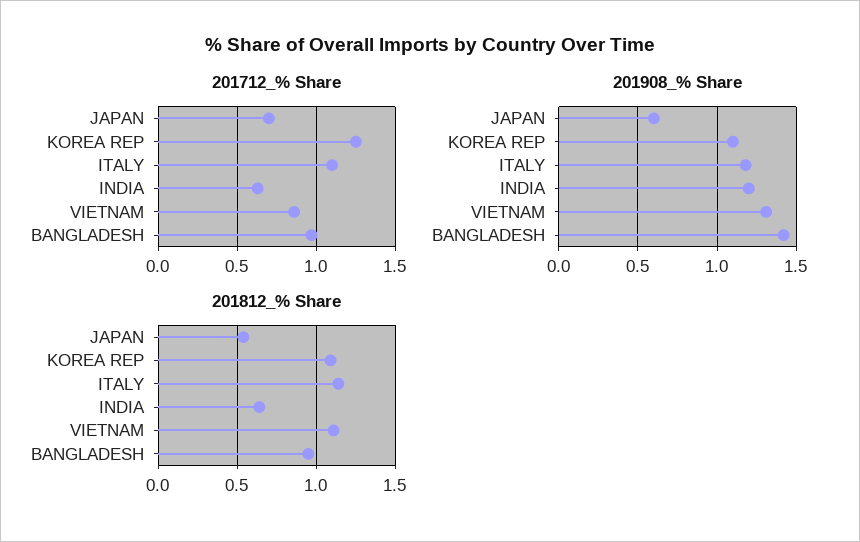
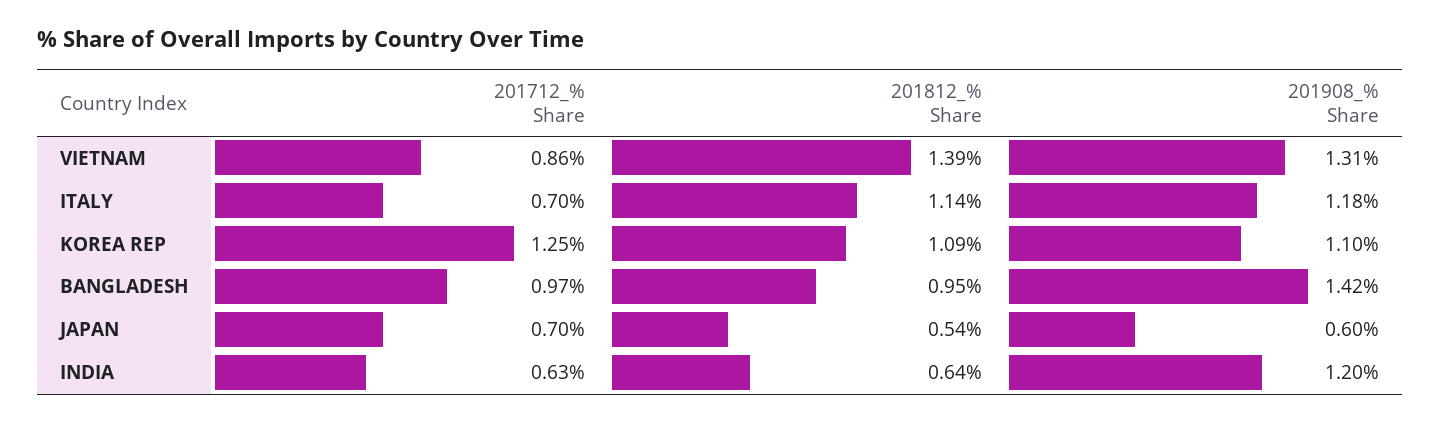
  {
    "201712_% Share": {
      "JAPAN": 0.7,
      "KOREA REP": 1.25,
-     "ITALY": 1.1,
+     "ITALY": 0.7,
      "INDIA": 0.63,
      "VIETNAM": 0.86,
      "BANGLADESH": 0.97
    },
    "201908_% Share": {
      "JAPAN": 0.6,
      "KOREA REP": 1.1,
      "ITALY": 1.18,
      "INDIA": 1.2,
      "VIETNAM": 1.31,
      "BANGLADESH": 1.42
    },
    "201812_% Share": {
      "JAPAN": 0.54,
      "KOREA REP": 1.09,
      "ITALY": 1.14,
      "INDIA": 0.64,
-     "VIETNAM": 1.1,
+     "VIETNAM": 1.39,
      "BANGLADESH": 0.95
    }
  }

